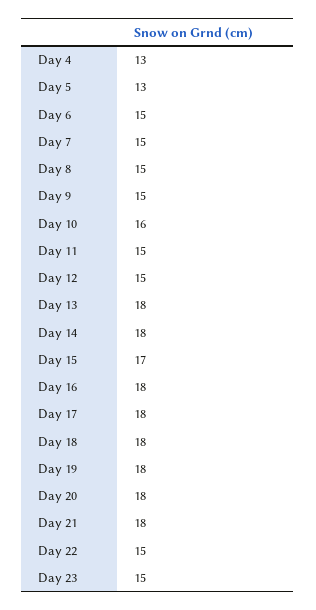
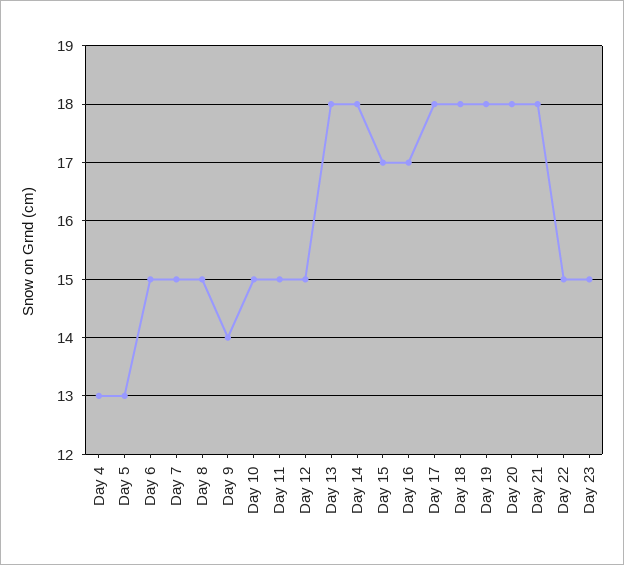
  {
    "Day 4": 13,
    "Day 5": 13,
    "Day 6": 15,
    "Day 7": 15,
    "Day 8": 15,
-   "Day 9": 15,
+   "Day 9": 14,
-   "Day 10": 16,
+   "Day 10": 15,
    "Day 11": 15,
    "Day 12": 15,
    "Day 13": 18,
    "Day 14": 18,
    "Day 15": 17,
-   "Day 16": 18,
+   "Day 16": 17,
    "Day 17": 18,
    "Day 18": 18,
    "Day 19": 18,
    "Day 20": 18,
    "Day 21": 18,
    "Day 22": 15,
    "Day 23": 15
  }

